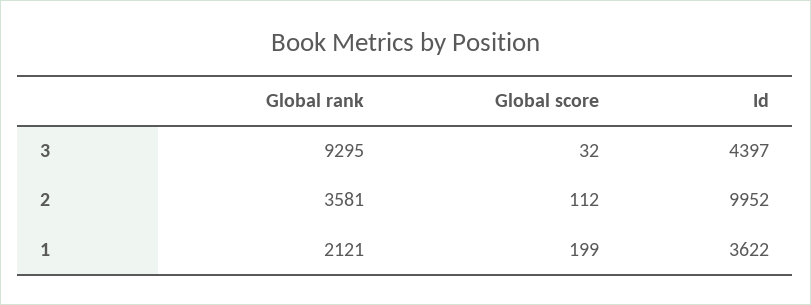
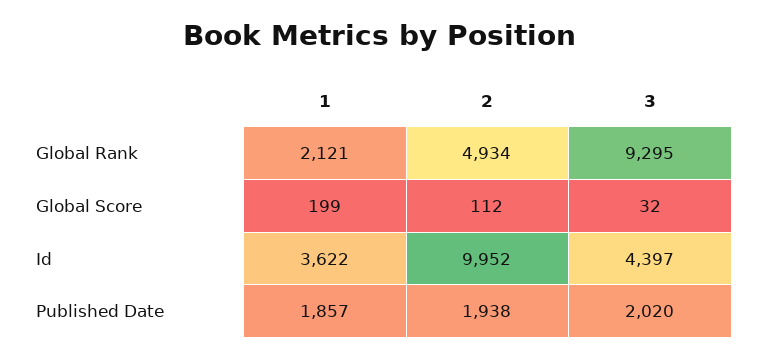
  {
    "Global rank": {
      "3": 9295,
-     "2": 3581,
+     "2": 4934,
      "1": 2121
    },
    "Global score": {
      "3": 32,
      "2": 112,
      "1": 199
    },
    "Id": {
      "3": 4397,
      "2": 9952,
      "1": 3622
-   }
+   },
+   "Published Date": {
+     "1": 1857,
+     "2": 1938,
+     "3": 2020
+   }
  }

